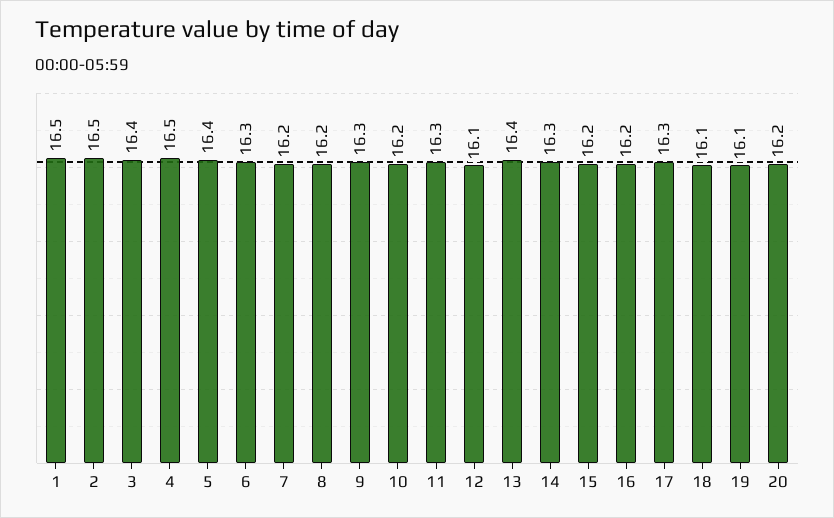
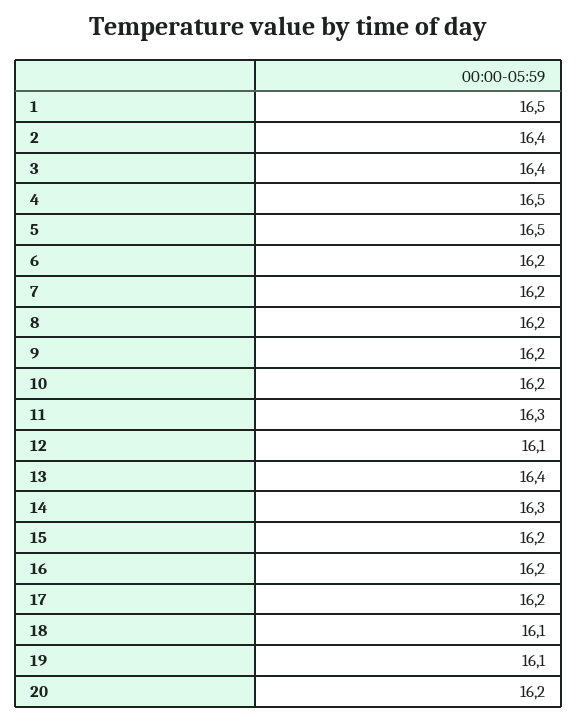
  {
    "1": 16.5,
-   "2": 16.5,
+   "2": 16.4,
    "3": 16.4,
    "4": 16.5,
-   "5": 16.4,
+   "5": 16.5,
-   "6": 16.3,
+   "6": 16.2,
    "7": 16.2,
    "8": 16.2,
-   "9": 16.3,
+   "9": 16.2,
    "10": 16.2,
    "11": 16.3,
    "12": 16.1,
    "13": 16.4,
    "14": 16.3,
    "15": 16.2,
    "16": 16.2,
-   "17": 16.3,
+   "17": 16.2,
    "18": 16.1,
    "19": 16.1,
    "20": 16.2
  }

